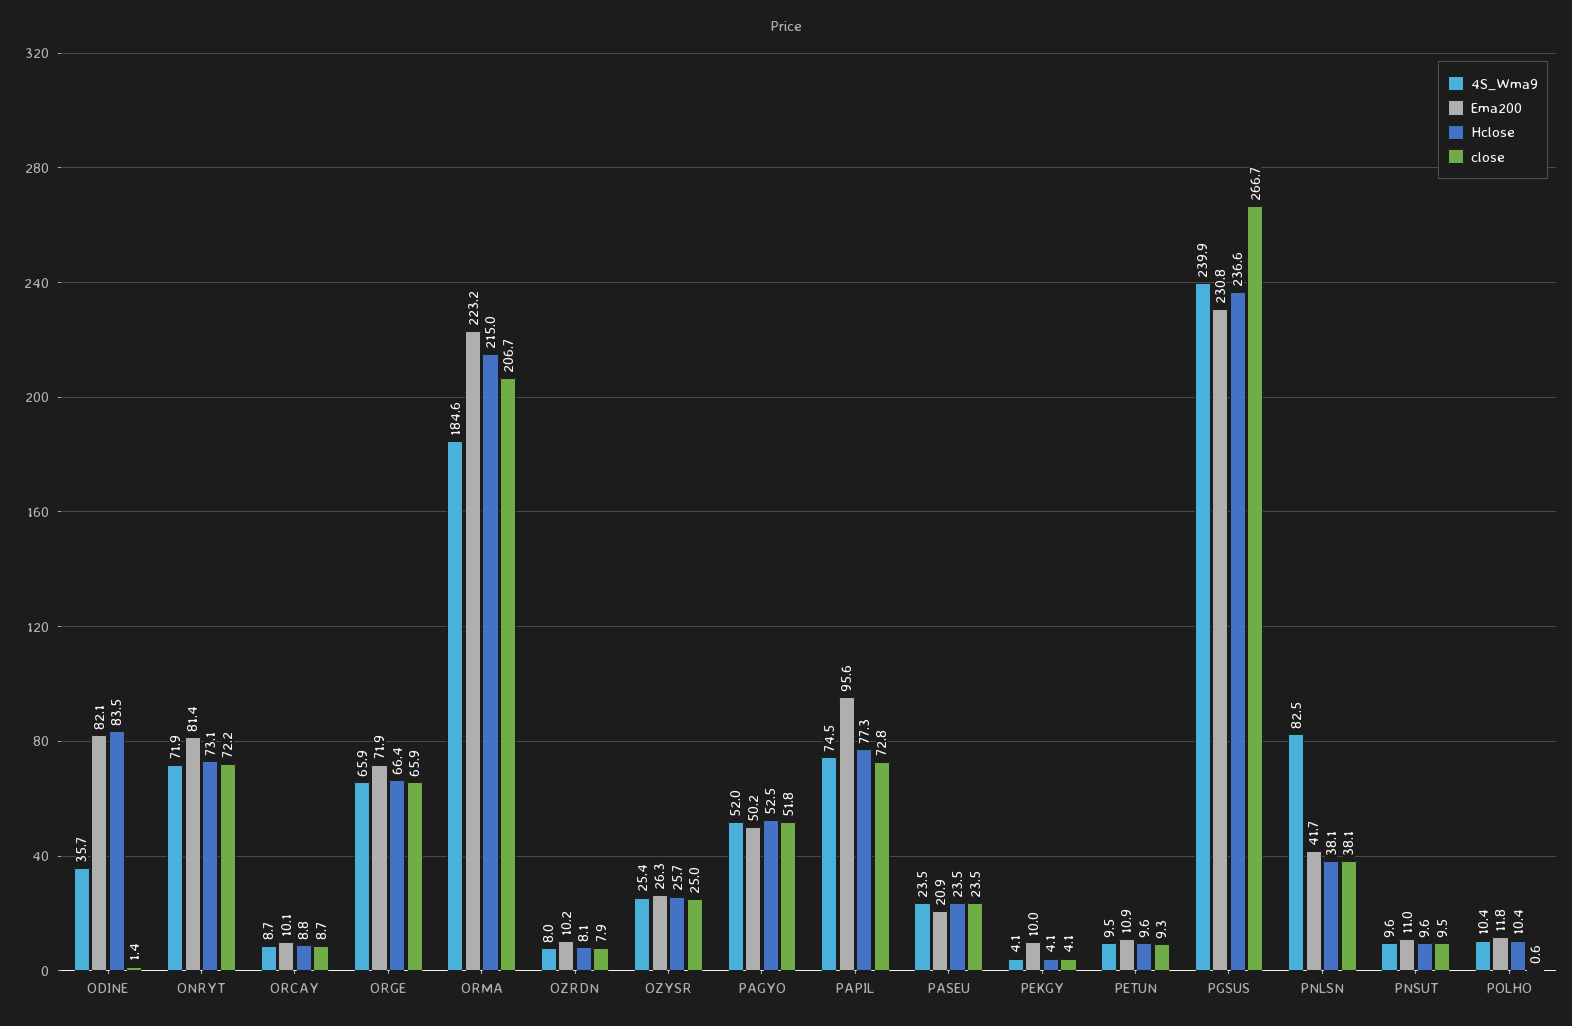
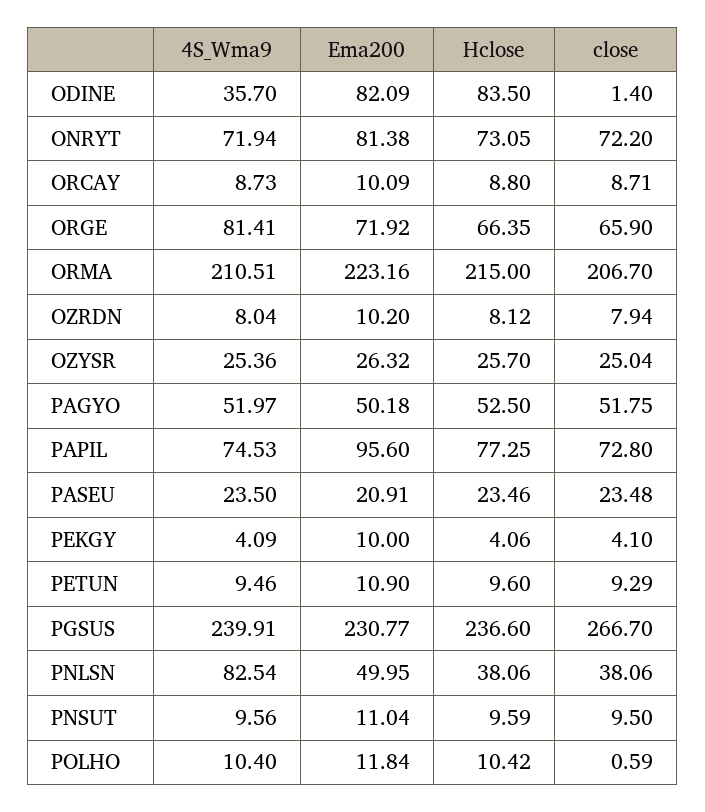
  {
    "4S_Wma9": {
      "ODINE": 35.7,
      "ONRYT": 71.94,
      "ORCAY": 8.73,
-     "ORGE": 65.9,
+     "ORGE": 81.41,
-     "ORMA": 184.6,
+     "ORMA": 210.51,
      "OZRDN": 8.04,
      "OZYSR": 25.36,
      "PAGYO": 51.97,
      "PAPIL": 74.53,
      "PASEU": 23.5,
      "PEKGY": 4.09,
      "PETUN": 9.46,
      "PGSUS": 239.91,
      "PNLSN": 82.54,
      "PNSUT": 9.56,
      "POLHO": 10.4
    },
    "Ema200": {
      "ODINE": 82.09,
      "ONRYT": 81.38,
      "ORCAY": 10.09,
      "ORGE": 71.92,
      "ORMA": 223.16,
      "OZRDN": 10.2,
      "OZYSR": 26.32,
      "PAGYO": 50.18,
      "PAPIL": 95.6,
      "PASEU": 20.91,
      "PEKGY": 10,
      "PETUN": 10.9,
      "PGSUS": 230.77,
-     "PNLSN": 41.7,
+     "PNLSN": 49.95,
      "PNSUT": 11.04,
      "POLHO": 11.84
    },
    "Hclose": {
      "ODINE": 83.5,
      "ONRYT": 73.05,
      "ORCAY": 8.8,
      "ORGE": 66.35,
      "ORMA": 215,
      "OZRDN": 8.12,
      "OZYSR": 25.7,
      "PAGYO": 52.5,
      "PAPIL": 77.25,
      "PASEU": 23.46,
      "PEKGY": 4.06,
      "PETUN": 9.6,
      "PGSUS": 236.6,
      "PNLSN": 38.06,
      "PNSUT": 9.59,
      "POLHO": 10.42
    },
    "close": {
      "ODINE": 1.4,
      "ONRYT": 72.2,
      "ORCAY": 8.71,
      "ORGE": 65.9,
      "ORMA": 206.7,
      "OZRDN": 7.94,
      "OZYSR": 25.04,
      "PAGYO": 51.75,
      "PAPIL": 72.8,
      "PASEU": 23.48,
      "PEKGY": 4.1,
      "PETUN": 9.29,
      "PGSUS": 266.7,
      "PNLSN": 38.06,
      "PNSUT": 9.5,
      "POLHO": 0.59
    }
  }

